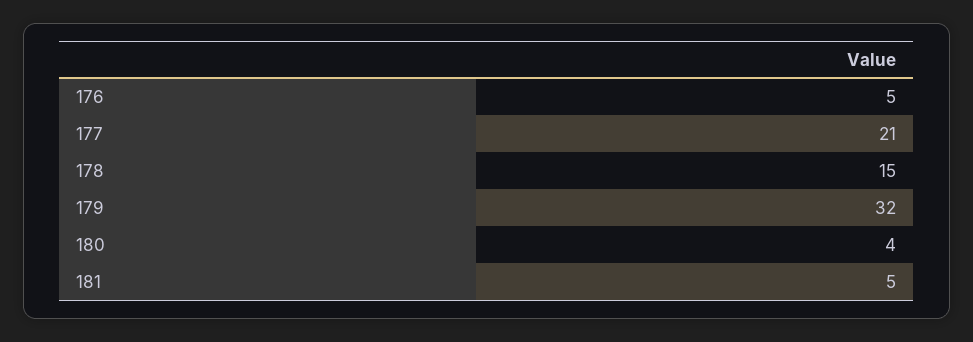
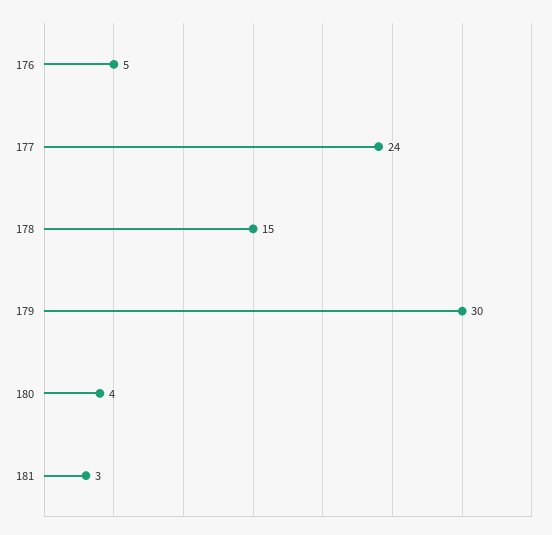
  {
    "176": 5,
-   "177": 21,
+   "177": 24,
    "178": 15,
-   "179": 32,
+   "179": 30,
    "180": 4,
-   "181": 5
+   "181": 3
  }

